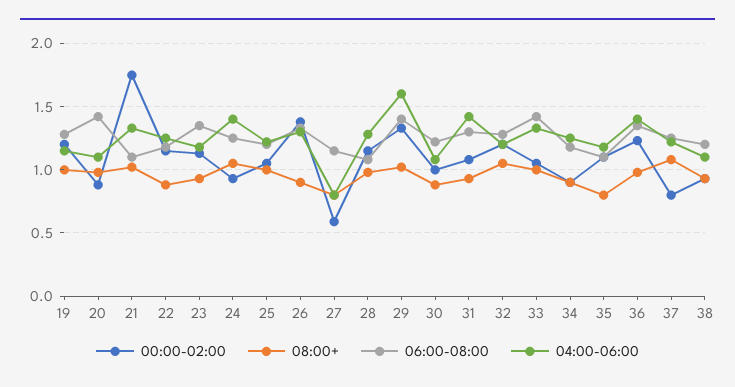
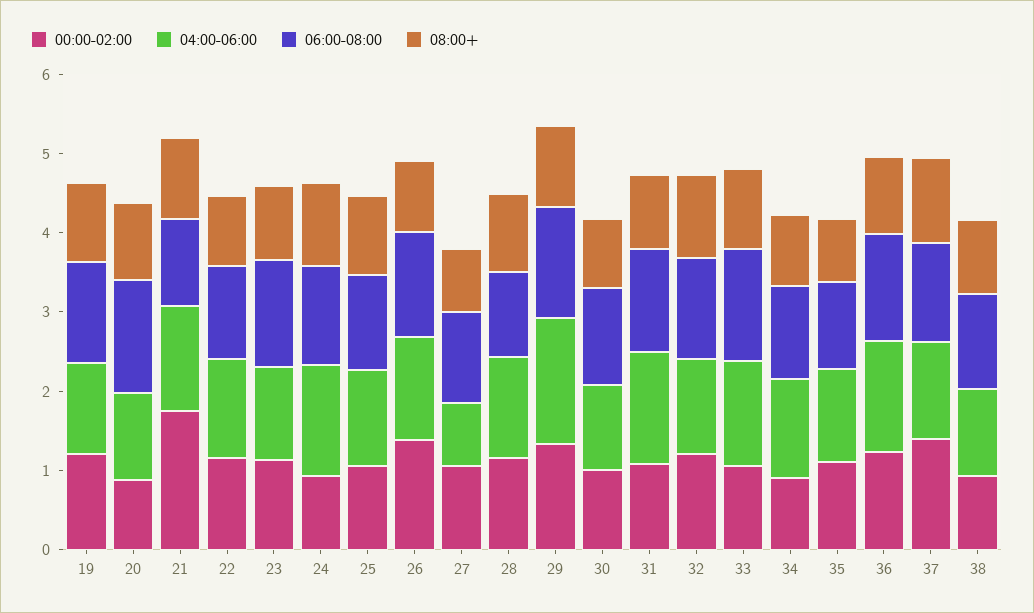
  {
    "00:00-02:00": {
      "19": 1.2,
      "20": 0.9,
      "21": 1.75,
      "22": 1.15,
      "23": 1.15,
      "24": 0.95,
      "25": 1.05,
      "26": 1.4,
-     "27": 0.6,
+     "27": 1,
      "28": 1.15,
      "29": 1.35,
      "30": 1,
      "31": 1.1,
      "32": 1.2,
      "33": 1.05,
      "34": 0.9,
      "35": 1.1,
      "36": 1.25,
-     "37": 0.8,
+     "37": 1.4,
      "38": 0.95
    },
    "08:00+": {
      "19": 1,
      "20": 1,
      "21": 1,
      "22": 0.9,
      "23": 0.95,
      "24": 1.05,
      "25": 1,
      "26": 0.9,
      "27": 0.8,
      "28": 1,
      "29": 1,
      "30": 0.9,
      "31": 0.95,
      "32": 1.05,
      "33": 1,
      "34": 0.9,
      "35": 0.8,
      "36": 1,
      "37": 1.1,
      "38": 0.95
    },
    "06:00-08:00": {
      "19": 1.3,
      "20": 1.4,
      "21": 1.1,
      "22": 1.2,
      "23": 1.35,
      "24": 1.25,
      "25": 1.2,
      "26": 1.35,
      "27": 1.15,
      "28": 1.1,
      "29": 1.4,
      "30": 1.2,
      "31": 1.3,
      "32": 1.3,
      "33": 1.4,
      "34": 1.2,
      "35": 1.1,
      "36": 1.35,
      "37": 1.25,
      "38": 1.2
    },
    "04:00-06:00": {
      "19": 1.15,
      "20": 1.1,
      "21": 1.35,
      "22": 1.25,
      "23": 1.2,
      "24": 1.4,
      "25": 1.2,
      "26": 1.3,
      "27": 0.8,
      "28": 1.3,
      "29": 1.6,
      "30": 1.1,
      "31": 1.4,
      "32": 1.2,
      "33": 1.35,
      "34": 1.25,
      "35": 1.2,
      "36": 1.4,
      "37": 1.2,
      "38": 1.1
    }
  }

